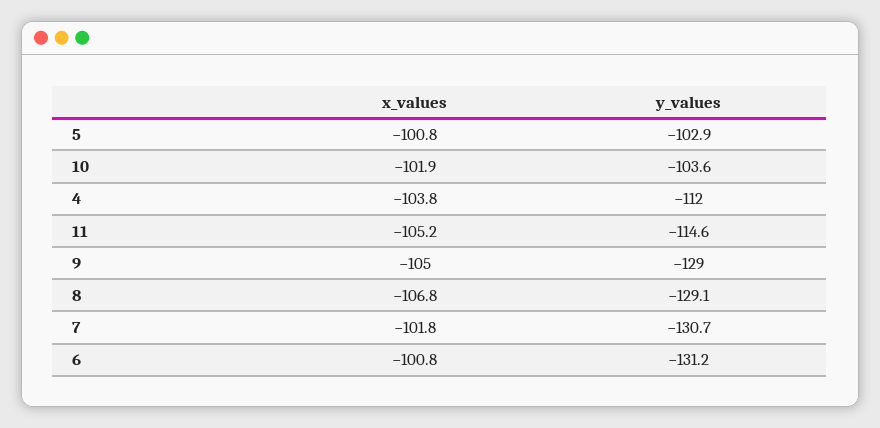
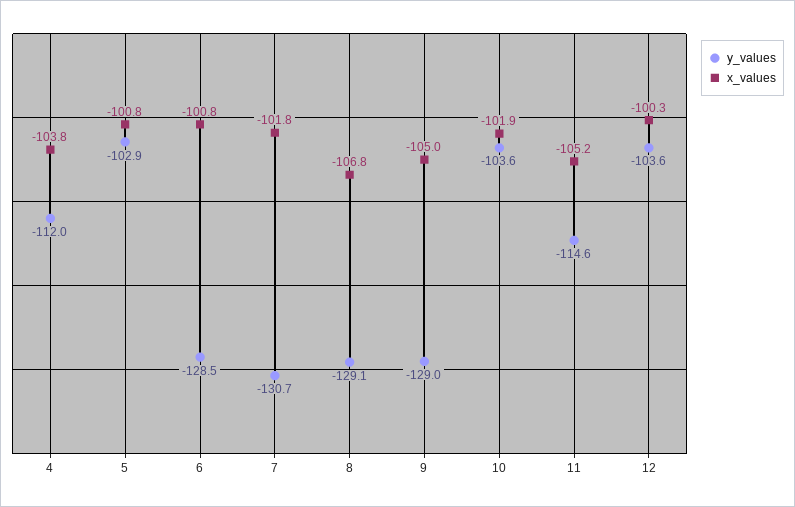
  {
    "x_values": {
      "5": -100.8,
      "10": -101.9,
      "4": -103.8,
      "11": -105.2,
      "9": -105,
      "8": -106.8,
      "7": -101.8,
-     "6": -100.8
+     "6": -100.8,
+     "12": -100.3
    },
    "y_values": {
      "5": -102.9,
      "10": -103.6,
      "4": -112,
      "11": -114.6,
      "9": -129,
      "8": -129.1,
      "7": -130.7,
-     "6": -131.2
+     "6": -128.5,
+     "12": -103.6
    }
  }

